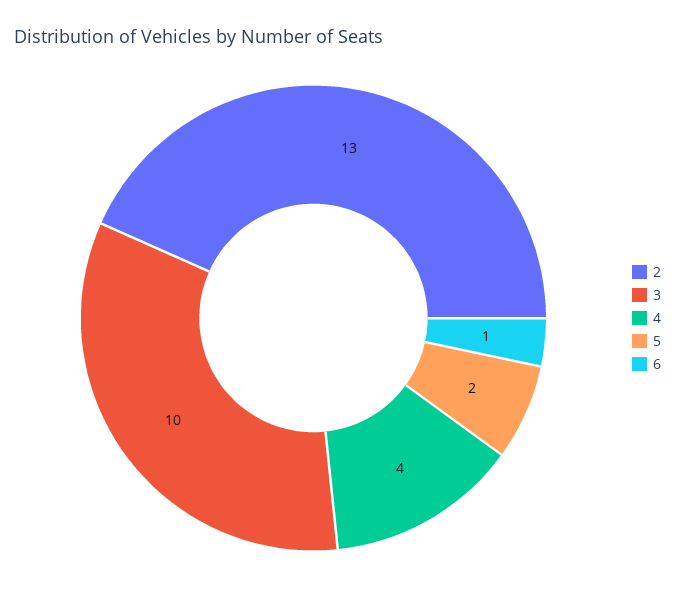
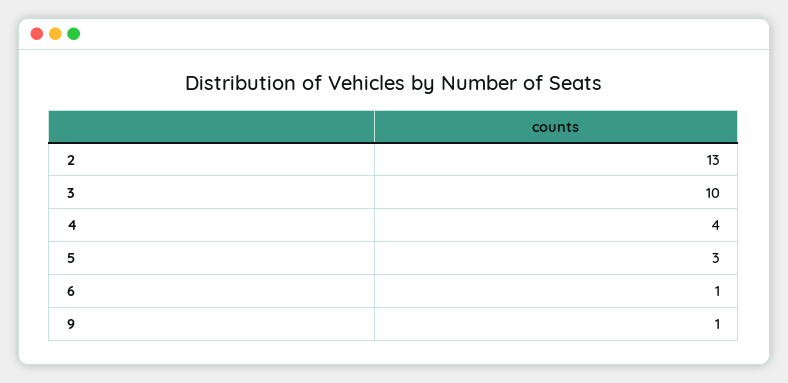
  {
    "2": 13,
    "3": 10,
    "4": 4,
-   "5": 2,
+   "5": 3,
-   "6": 1
+   "6": 1,
+   "9": 1
  }

